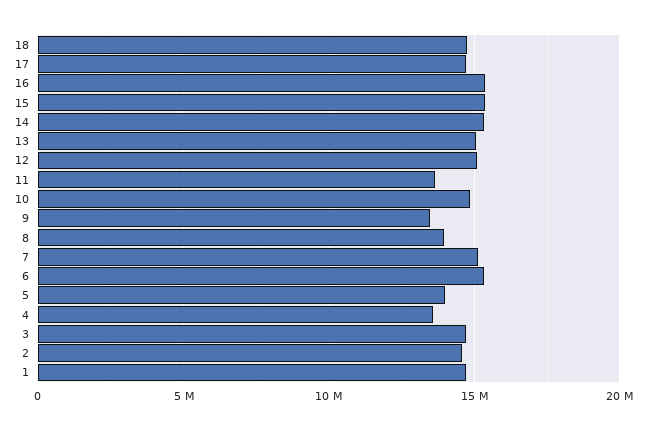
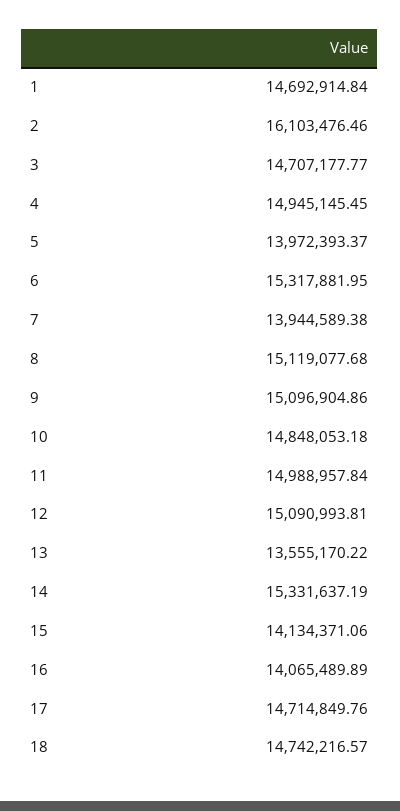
  {
    "18": 14742216.57,
    "17": 14714849.76,
-   "16": 15500000,
+   "16": 14065489.89,
-   "15": 15500000,
+   "15": 14134371.06,
    "14": 15331637.19,
-   "13": 15000000,
+   "13": 13555170.22,
    "12": 15090993.81,
-   "11": 13500000,
+   "11": 14988957.84,
    "10": 14848053.18,
-   "9": 13500000,
+   "9": 15096904.86,
-   "8": 14000000,
+   "8": 15119077.68,
-   "7": 15000000,
+   "7": 13944589.38,
    "6": 15317881.95,
    "5": 13972393.37,
-   "4": 13500000,
+   "4": 14945145.45,
    "3": 14707177.77,
-   "2": 14500000,
+   "2": 16103476.46,
    "1": 14692914.84
  }

